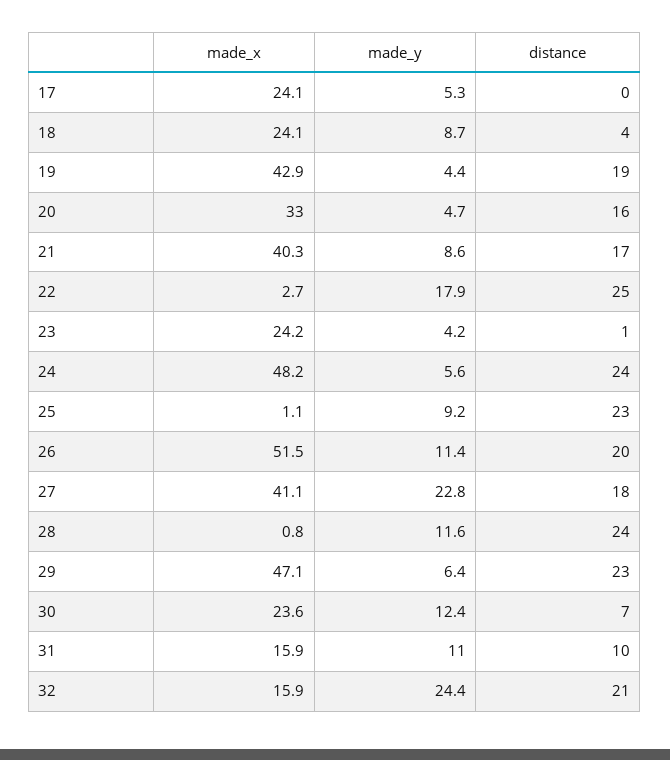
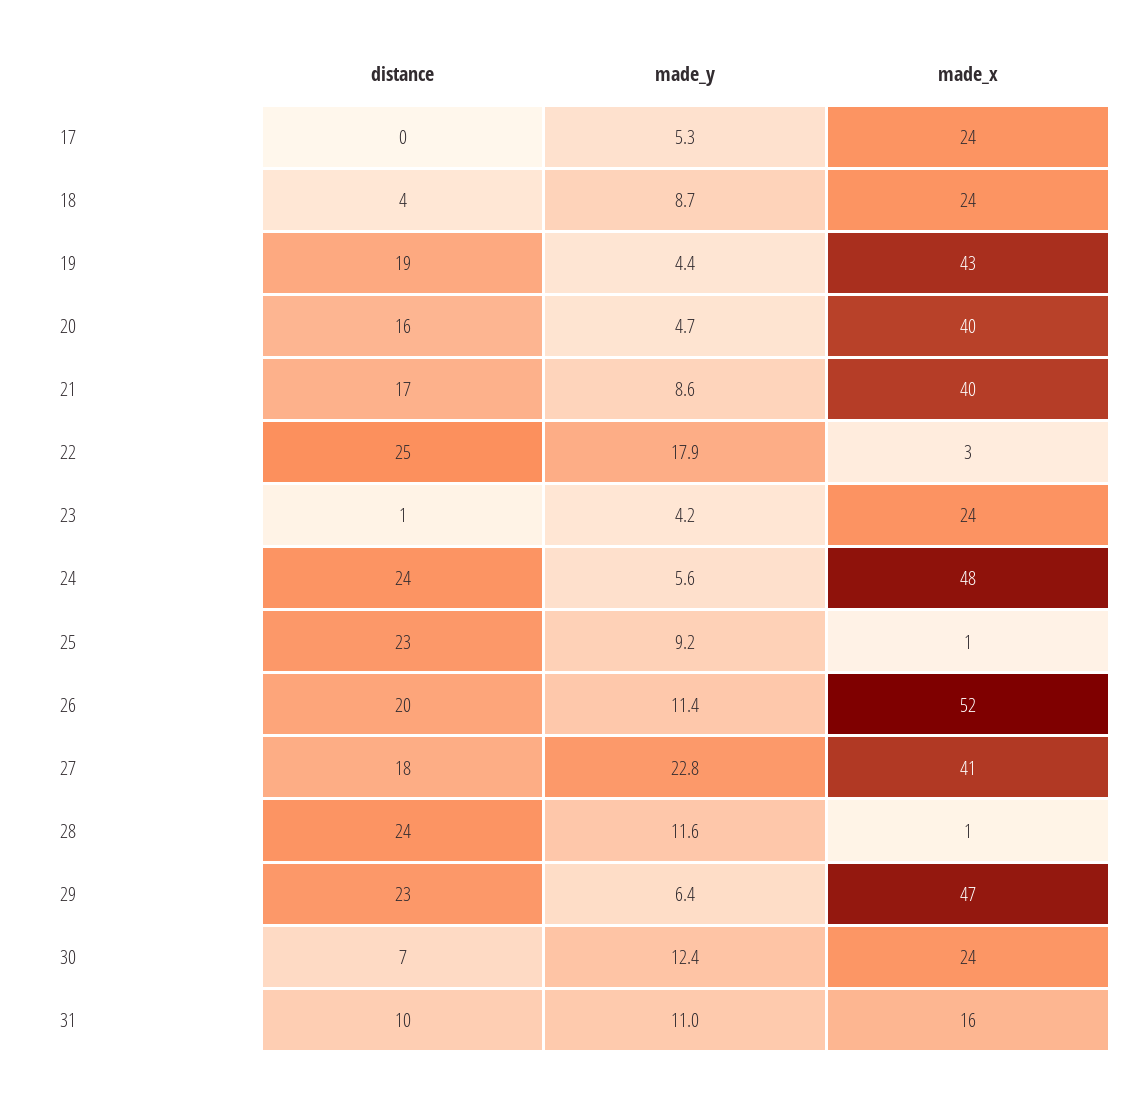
  {
    "made_x": {
      "17": 24.1,
      "18": 24.1,
      "19": 42.9,
-     "20": 33,
+     "20": 40,
      "21": 40.3,
      "22": 2.7,
      "23": 24.2,
      "24": 48.2,
      "25": 1.1,
      "26": 51.5,
      "27": 41.1,
      "28": 0.8,
      "29": 47.1,
      "30": 23.6,
-     "31": 15.9,
+     "31": 15.9
-     "32": 15.9
    },
    "made_y": {
      "17": 5.3,
      "18": 8.7,
      "19": 4.4,
      "20": 4.7,
      "21": 8.6,
      "22": 17.9,
      "23": 4.2,
      "24": 5.6,
      "25": 9.2,
      "26": 11.4,
      "27": 22.8,
      "28": 11.6,
      "29": 6.4,
      "30": 12.4,
-     "31": 11,
+     "31": 11
-     "32": 24.4
    },
    "distance": {
      "17": 0,
      "18": 4,
      "19": 19,
      "20": 16,
      "21": 17,
      "22": 25,
      "23": 1,
      "24": 24,
      "25": 23,
      "26": 20,
      "27": 18,
      "28": 24,
      "29": 23,
      "30": 7,
-     "31": 10,
+     "31": 10
-     "32": 21
    }
  }

